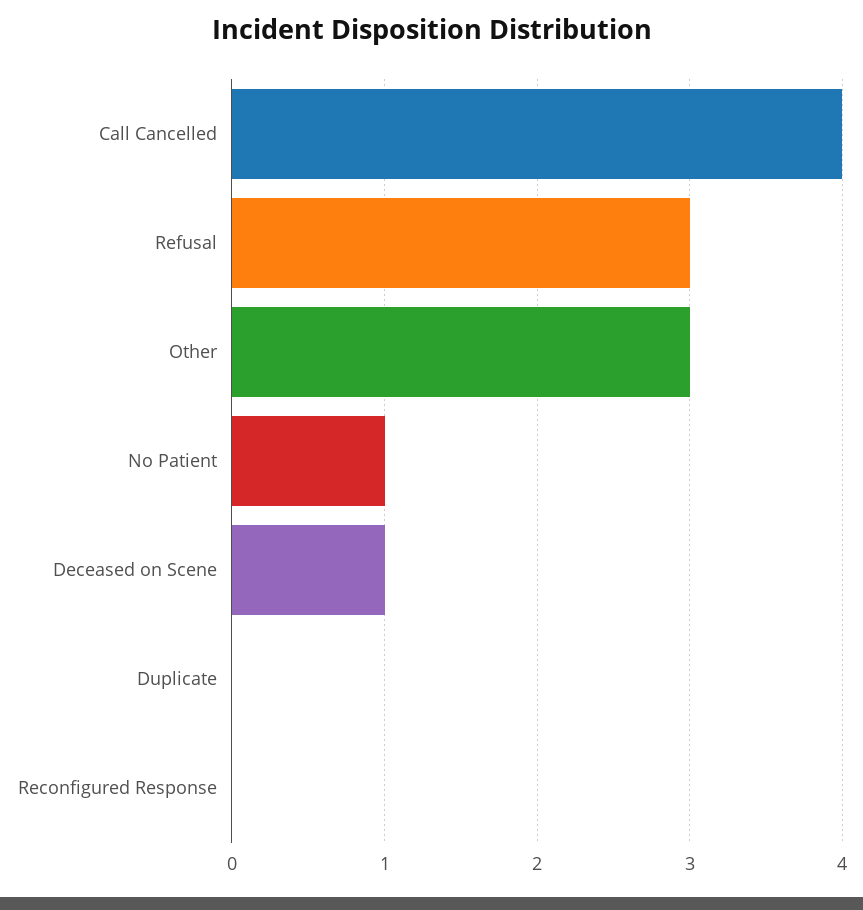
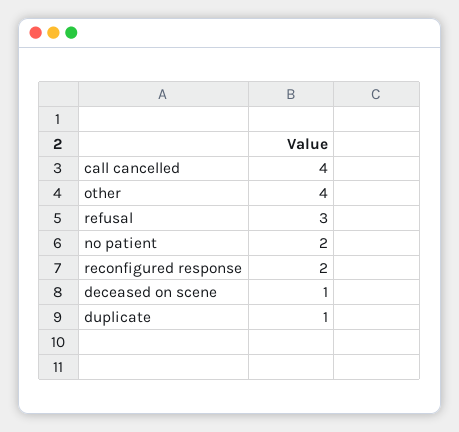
  {
    "Call Cancelled": 4,
    "Refusal": 3,
-   "Other": 3,
+   "Other": 4,
-   "No Patient": 1,
+   "No Patient": 2,
    "Deceased on Scene": 1,
-   "Duplicate": 0,
+   "Duplicate": 1,
-   "Reconfigured Response": 0
+   "Reconfigured Response": 2
  }

